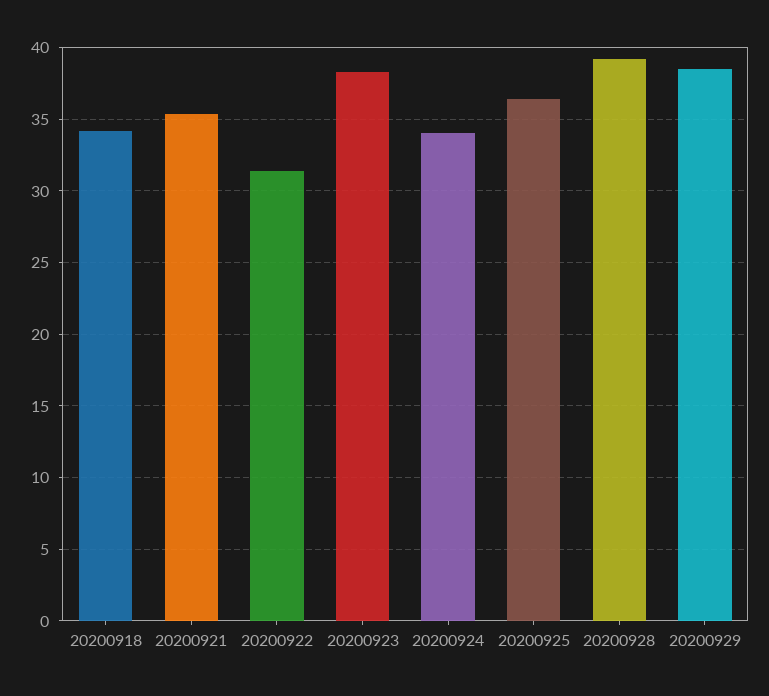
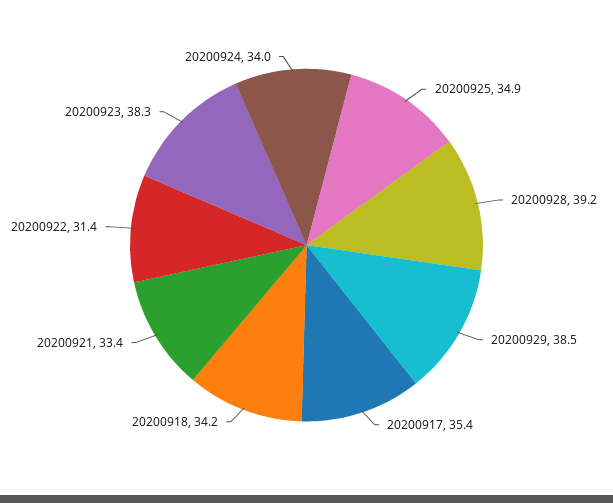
  {
    "20200918": 34.2,
-   "20200921": 35.5,
+   "20200921": 33.4,
    "20200922": 31.4,
    "20200923": 38.3,
    "20200924": 34,
-   "20200925": 36.5,
+   "20200925": 34.9,
    "20200928": 39.2,
-   "20200929": 38.5
+   "20200929": 38.5,
+   "20200917": 35.4
  }

